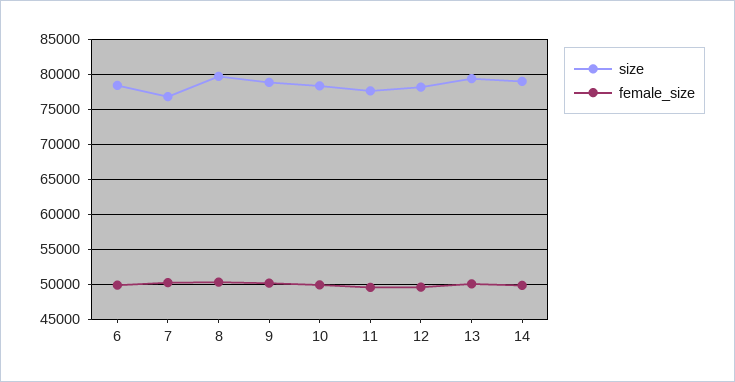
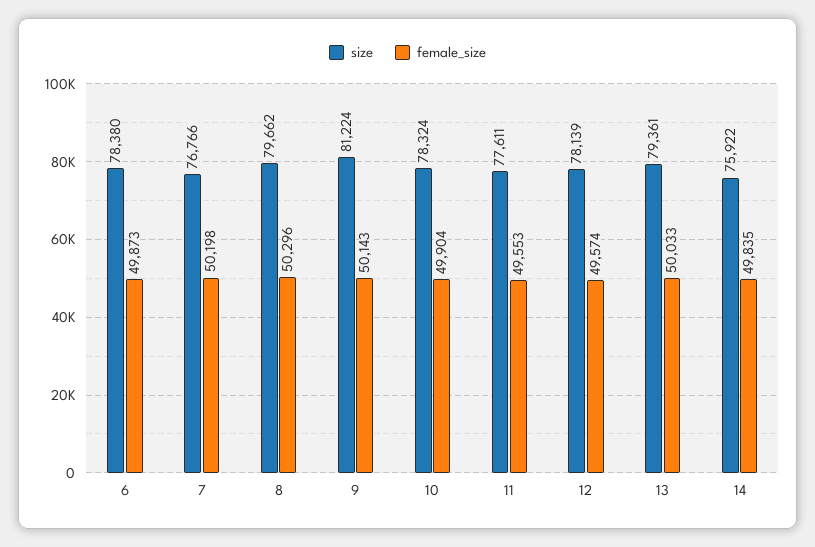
  {
    "size": {
      "6": 78380,
      "7": 76766,
      "8": 79662,
-     "9": 79000,
+     "9": 81224,
      "10": 78324,
      "11": 77611,
      "12": 78139,
      "13": 79361,
-     "14": 79000
+     "14": 75922
    },
    "female_size": {
      "6": 49873,
      "7": 50198,
      "8": 50296,
      "9": 50143,
      "10": 49904,
      "11": 49553,
      "12": 49574,
      "13": 50033,
      "14": 49835
    }
  }

